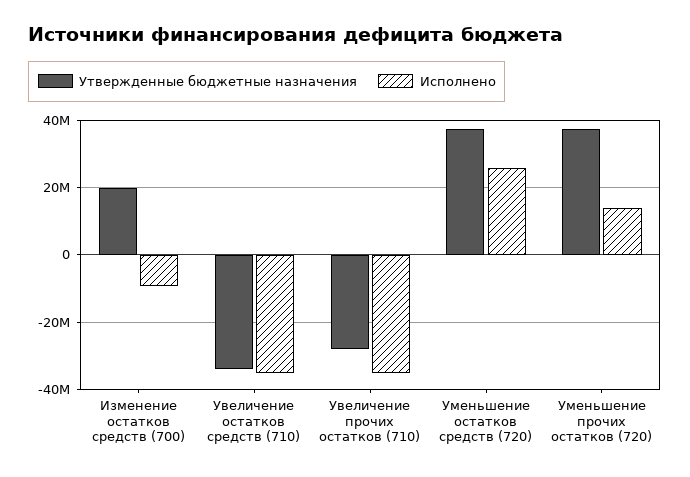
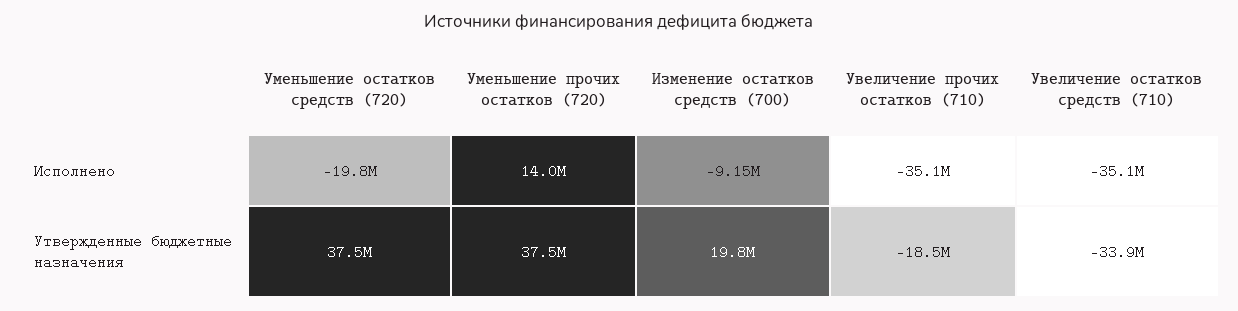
  {
    "Утвержденные бюджетные назначения": {
      "Изменение остатков средств (700)": 19800000,
      "Увеличение остатков средств (710)": -33900000,
-     "Увеличение прочих остатков (710)": -28000000,
+     "Увеличение прочих остатков (710)": -18500000,
      "Уменьшение остатков средств (720)": 37500000,
      "Уменьшение прочих остатков (720)": 37500000
    },
    "Исполнено": {
      "Изменение остатков средств (700)": -9150000,
      "Увеличение остатков средств (710)": -35100000,
      "Увеличение прочих остатков (710)": -35100000,
-     "Уменьшение остатков средств (720)": 26000000,
+     "Уменьшение остатков средств (720)": -19800000,
      "Уменьшение прочих остатков (720)": 14000000
    }
  }

